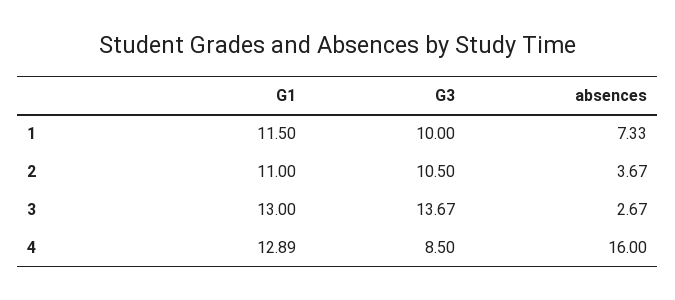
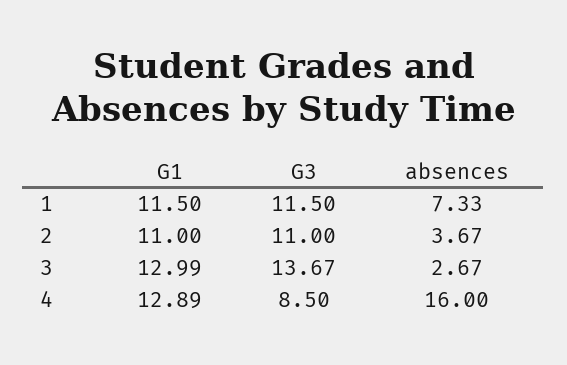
  {
    "G1": {
      "1": 11.5,
      "2": 11,
-     "3": 13,
+     "3": 12.99,
      "4": 12.89
    },
    "G3": {
-     "1": 10,
+     "1": 11.5,
-     "2": 10.5,
+     "2": 11,
      "3": 13.67,
      "4": 8.5
    },
    "absences": {
      "1": 7.33,
      "2": 3.67,
      "3": 2.67,
      "4": 16
    }
  }

